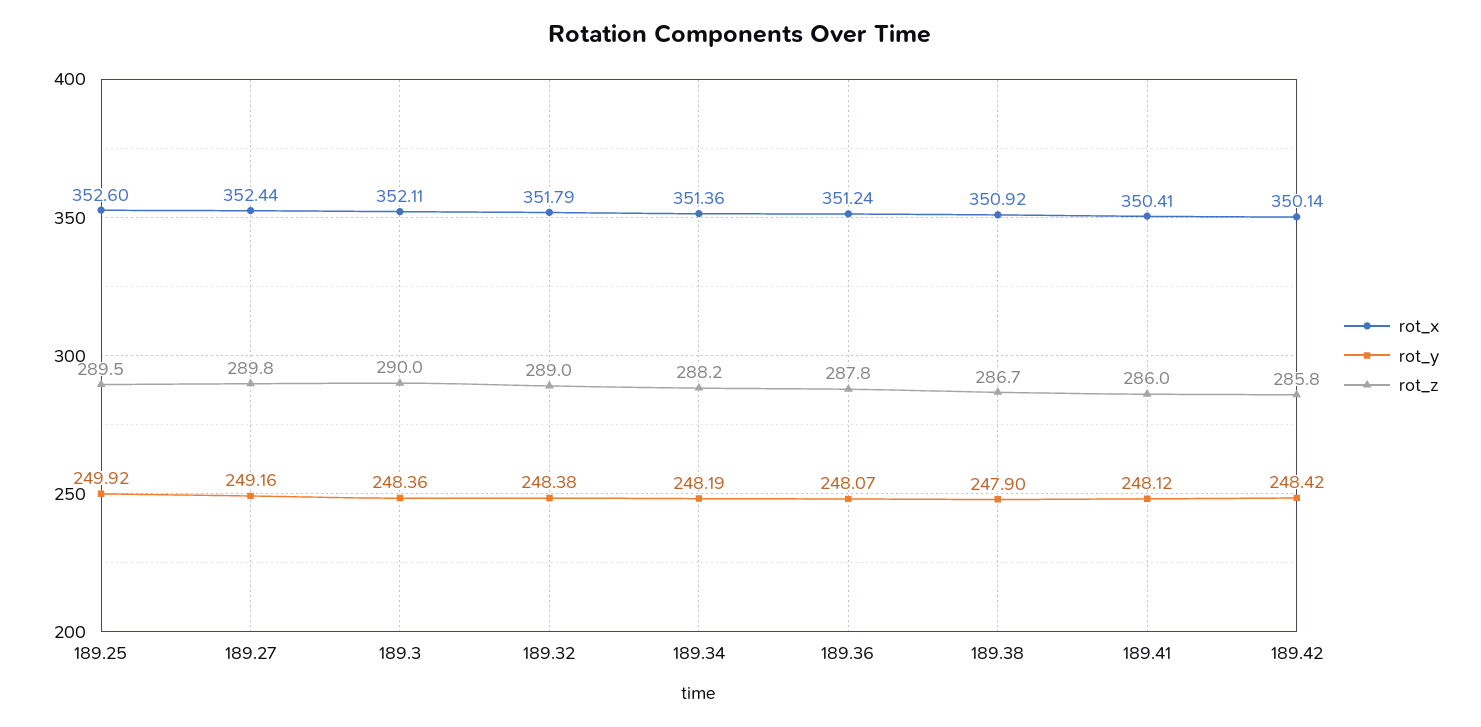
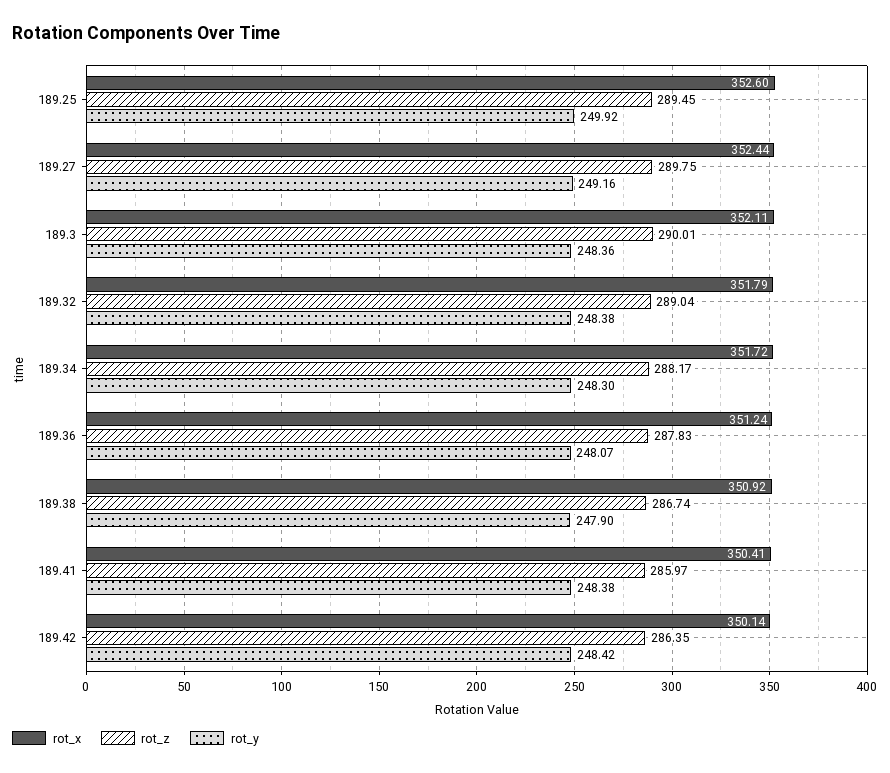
  {
    "rot_x": {
      "189.25": 352.6,
      "189.27": 352.44,
      "189.3": 352.11,
      "189.32": 351.79,
-     "189.34": 351.36,
+     "189.34": 351.72,
      "189.36": 351.24,
      "189.38": 350.92,
      "189.41": 350.41,
      "189.42": 350.14
    },
    "rot_y": {
      "189.25": 249.92,
      "189.27": 249.16,
      "189.3": 248.36,
      "189.32": 248.38,
-     "189.34": 248.19,
+     "189.34": 248.3,
      "189.36": 248.07,
      "189.38": 247.9,
-     "189.41": 248.12,
+     "189.41": 248.38,
      "189.42": 248.42
    },
    "rot_z": {
      "189.25": 289.45,
      "189.27": 289.75,
      "189.3": 290.01,
      "189.32": 289.04,
      "189.34": 288.17,
      "189.36": 287.83,
      "189.38": 286.74,
      "189.41": 285.97,
-     "189.42": 285.8
+     "189.42": 286.35
    }
  }

